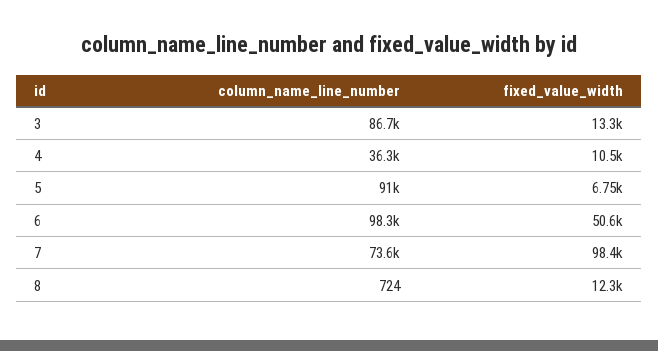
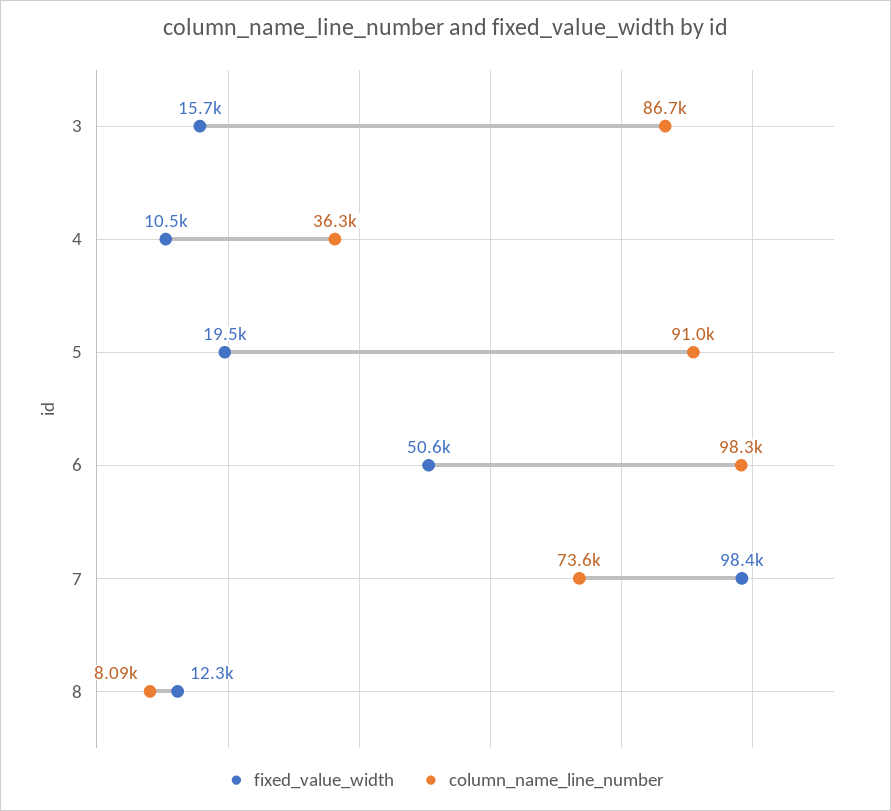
  {
    "column_name_line_number": {
      "3": 86700,
      "4": 36300,
      "5": 91000,
      "6": 98300,
      "7": 73600,
-     "8": 724
+     "8": 8090
    },
    "fixed_value_width": {
-     "3": 13300,
+     "3": 15700,
      "4": 10500,
-     "5": 6750,
+     "5": 19500,
      "6": 50600,
      "7": 98400,
      "8": 12300
    }
  }

